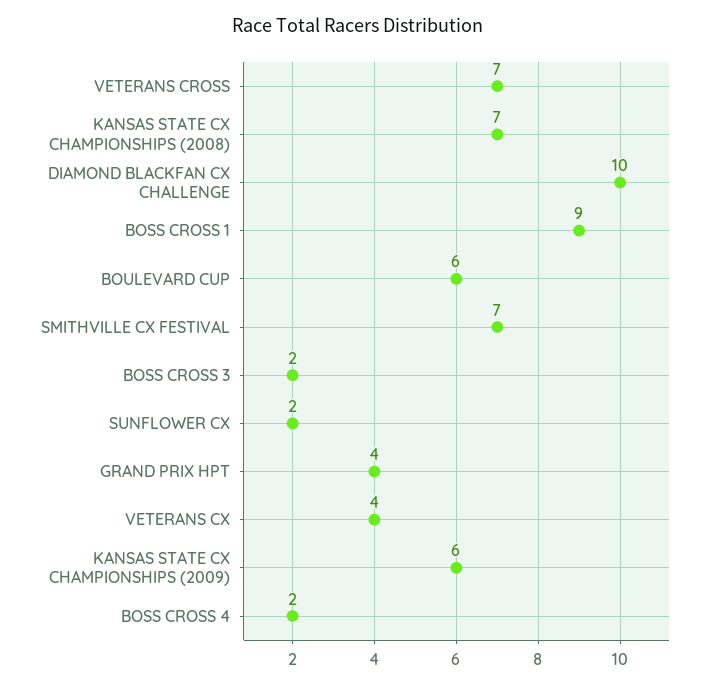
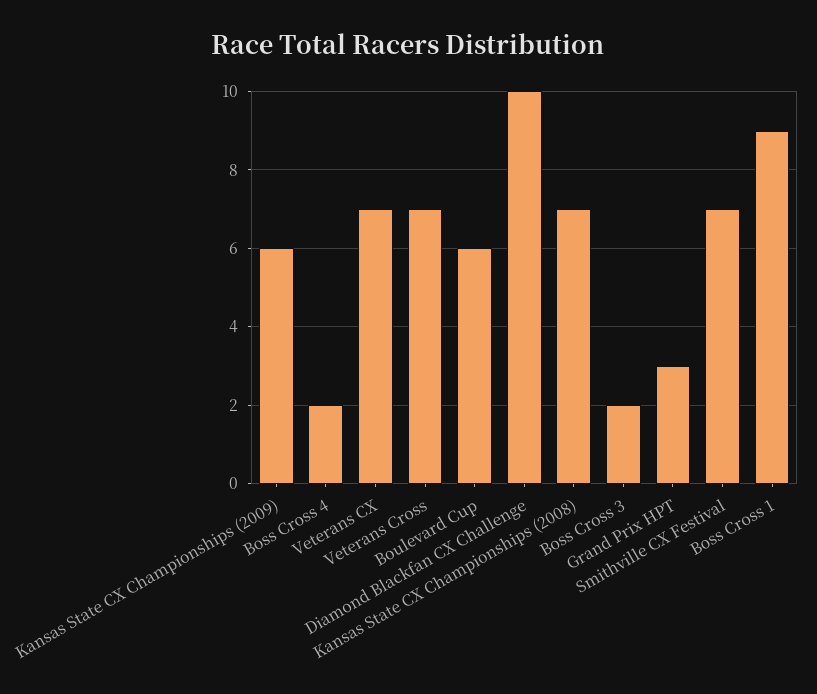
  {
    "VETERANS CROSS": 7,
    "KANSAS STATE CX CHAMPIONSHIPS (2008)": 7,
    "DIAMOND BLACKFAN CX CHALLENGE": 10,
    "BOSS CROSS 1": 9,
    "BOULEVARD CUP": 6,
    "SMITHVILLE CX FESTIVAL": 7,
    "BOSS CROSS 3": 2,
-   "SUNFLOWER CX": 2,
-   "GRAND PRIX HPT": 4,
+   "GRAND PRIX HPT": 3,
-   "VETERANS CX": 4,
+   "VETERANS CX": 7,
    "KANSAS STATE CX CHAMPIONSHIPS (2009)": 6,
    "BOSS CROSS 4": 2
  }

